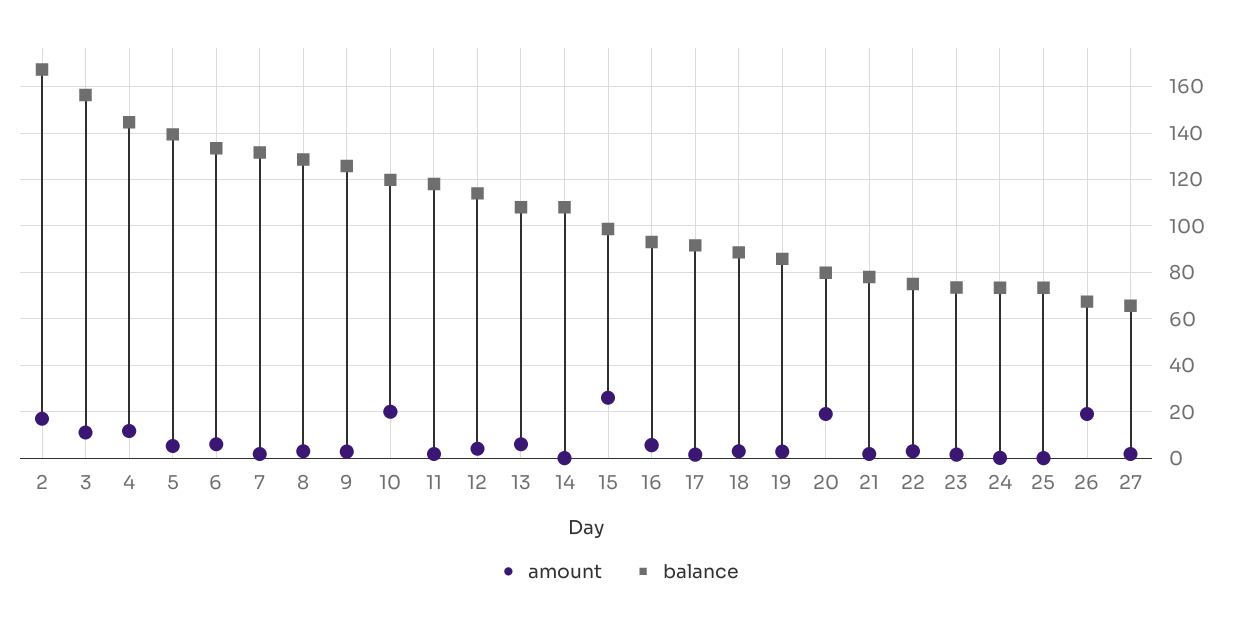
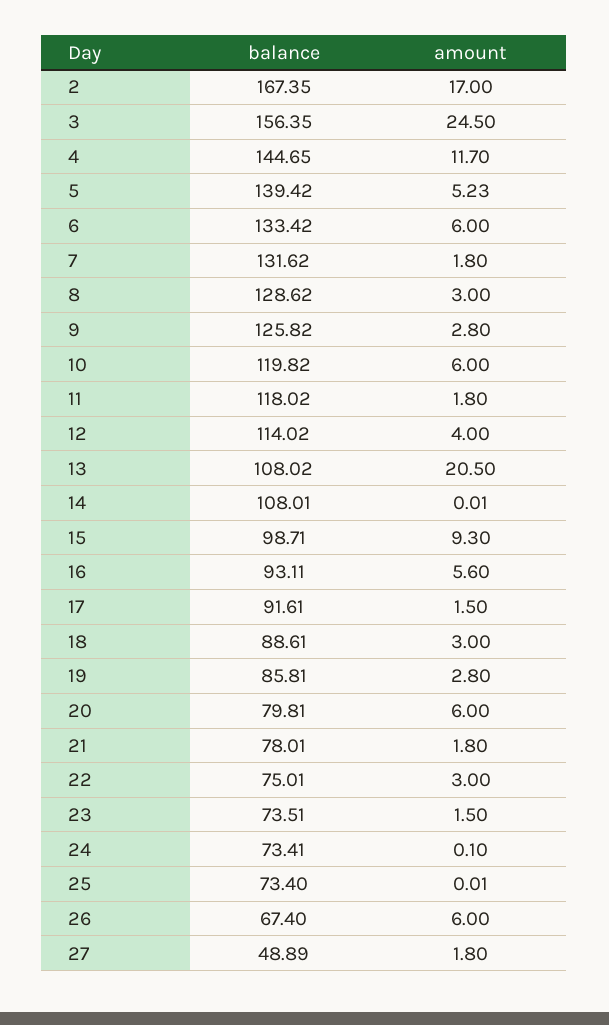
  {
    "amount": {
      "2": 17,
-     "3": 10,
+     "3": 24.5,
      "4": 11.7,
      "5": 5.23,
      "6": 6,
      "7": 1.8,
      "8": 3,
      "9": 2.8,
-     "10": 20,
+     "10": 6,
      "11": 1.8,
      "12": 4,
-     "13": 5,
+     "13": 20.5,
      "14": 0.01,
-     "15": 25,
+     "15": 9.3,
      "16": 5.6,
      "17": 1.5,
      "18": 3,
      "19": 2.8,
-     "20": 20,
+     "20": 6,
      "21": 1.8,
      "22": 3,
      "23": 1.5,
      "24": 0.1,
      "25": 0.01,
-     "26": 20,
+     "26": 6,
      "27": 1.8
    },
    "balance": {
      "2": 167.35,
      "3": 156.35,
      "4": 144.65,
      "5": 139.42,
      "6": 133.42,
      "7": 131.62,
      "8": 128.62,
      "9": 125.82,
      "10": 119.82,
      "11": 118.02,
      "12": 114.02,
      "13": 108.02,
      "14": 108.01,
      "15": 98.71,
      "16": 93.11,
      "17": 91.61,
      "18": 88.61,
      "19": 85.81,
      "20": 79.81,
      "21": 78.01,
      "22": 75.01,
      "23": 73.51,
      "24": 73.41,
      "25": 73.4,
      "26": 67.4,
-     "27": 65
+     "27": 48.89
    }
  }

